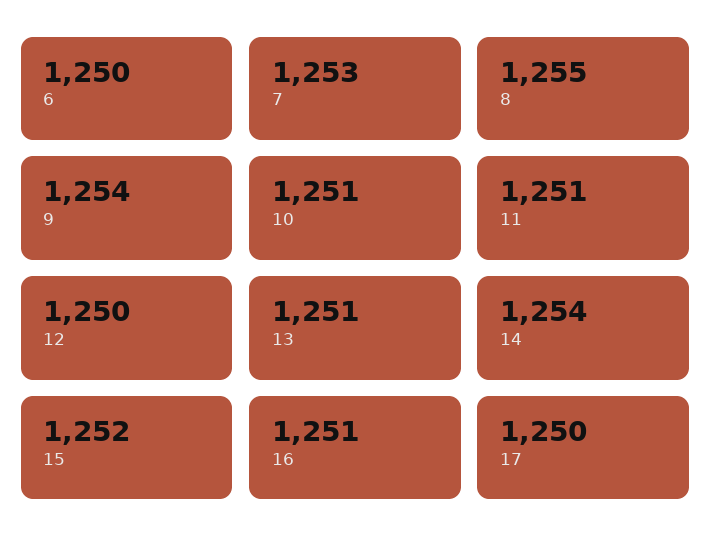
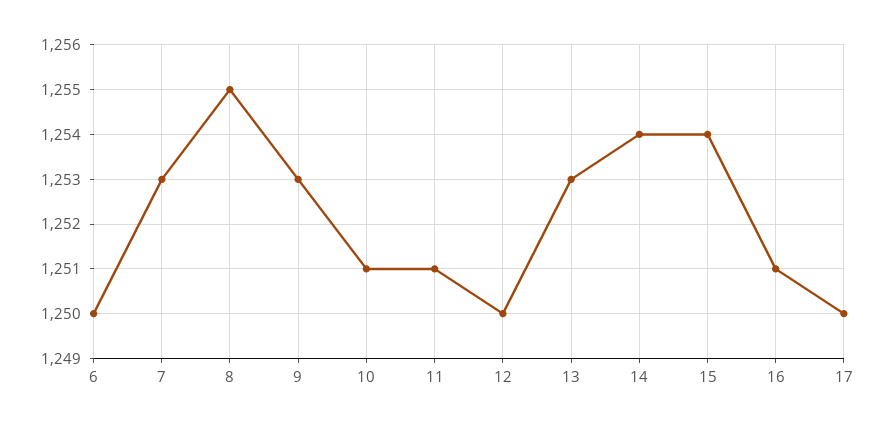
  {
    "6": 1250,
    "7": 1253,
    "8": 1255,
-   "9": 1254,
+   "9": 1253,
    "10": 1251,
    "11": 1251,
    "12": 1250,
-   "13": 1251,
+   "13": 1253,
    "14": 1254,
-   "15": 1252,
+   "15": 1254,
    "16": 1251,
    "17": 1250
  }

